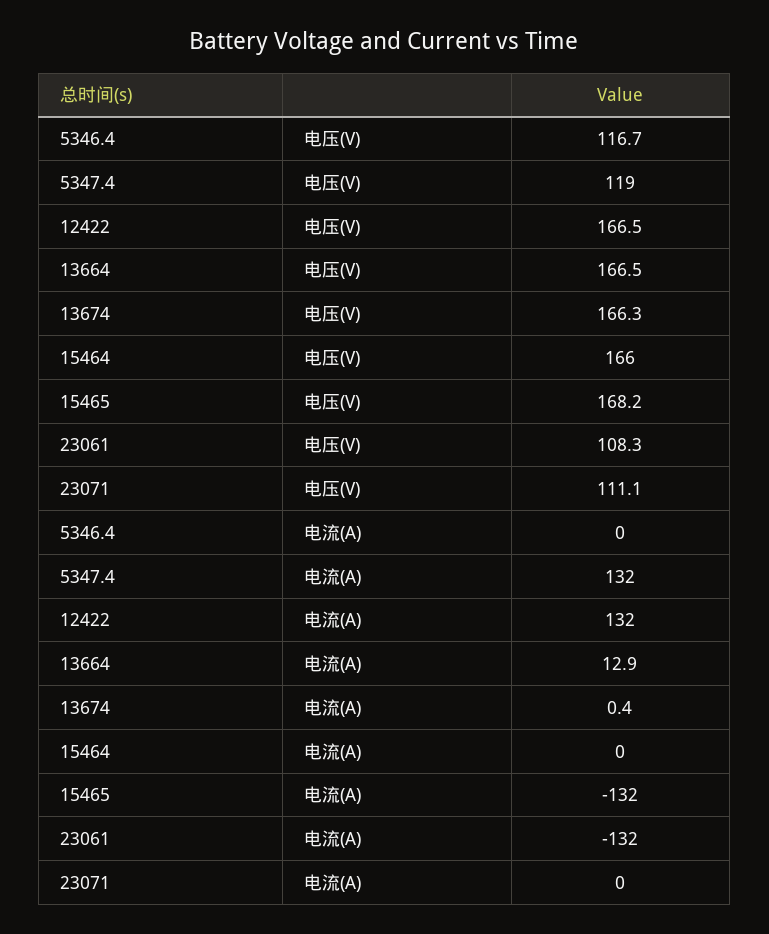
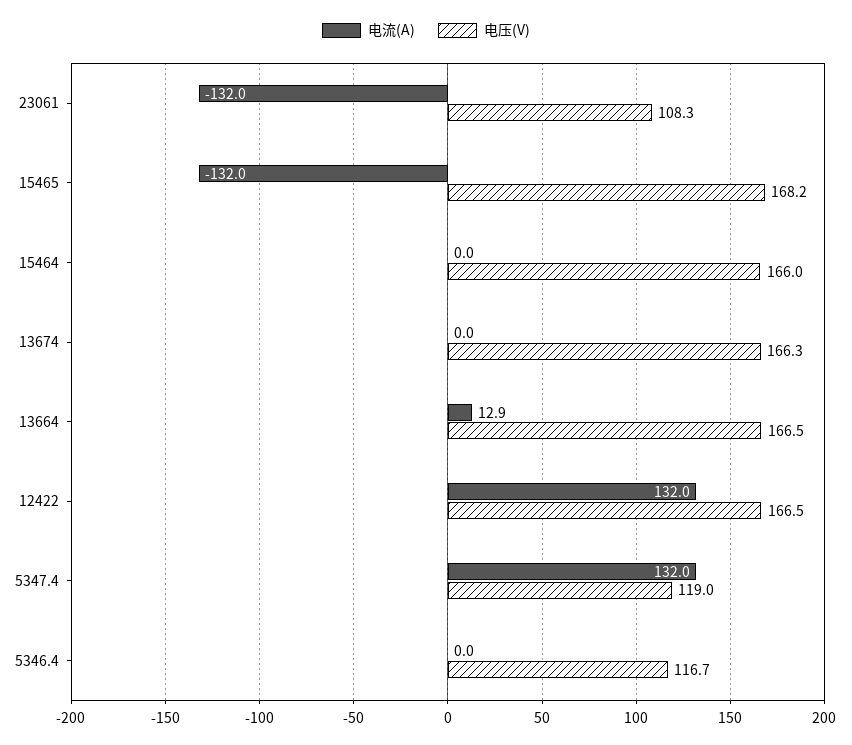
  {
    "电压(V)": {
      "5346.4": 116.7,
      "5347.4": 119,
      "12422": 166.5,
      "13664": 166.5,
      "13674": 166.3,
      "15464": 166,
      "15465": 168.2,
-     "23061": 108.3,
+     "23061": 108.3
-     "23071": 111.1
    },
    "电流(A)": {
      "5346.4": 0,
      "5347.4": 132,
      "12422": 132,
      "13664": 12.9,
-     "13674": 0.4,
+     "13674": 0,
      "15464": 0,
      "15465": -132,
-     "23061": -132,
+     "23061": -132
-     "23071": 0
    }
  }

